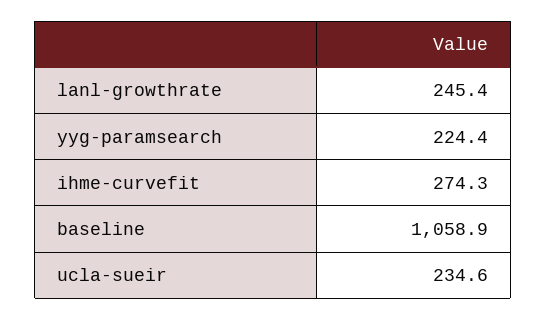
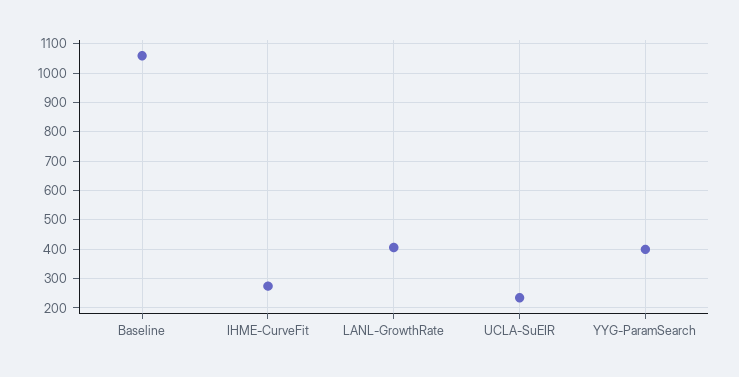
  {
-   "lanl-growthrate": 245.4,
+   "lanl-growthrate": 400,
-   "yyg-paramsearch": 224.4,
+   "yyg-paramsearch": 400,
    "ihme-curvefit": 274.3,
    "baseline": 1058.9,
    "ucla-sueir": 234.6
  }

